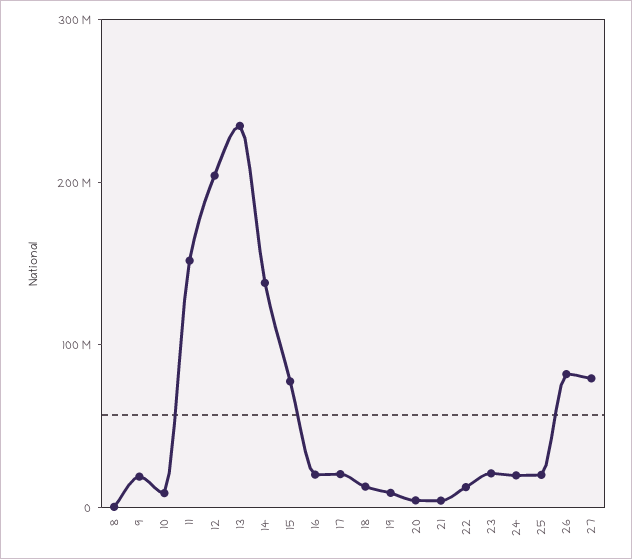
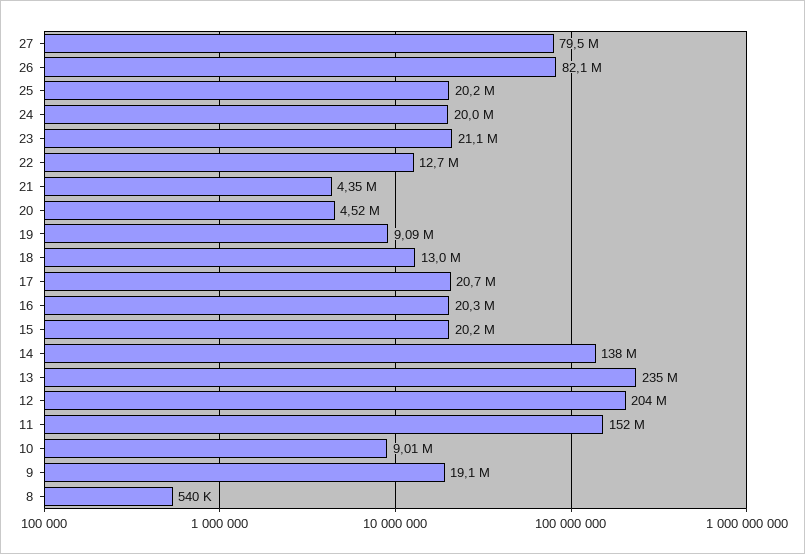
  {
    "8": 540000,
    "9": 19100000,
    "10": 9010000,
    "11": 152000000,
    "12": 204000000,
    "13": 235000000,
    "14": 138000000,
-   "15": 80000000,
+   "15": 20200000,
    "16": 20300000,
    "17": 20700000,
    "18": 13000000,
    "19": 9090000,
    "20": 4520000,
    "21": 4350000,
    "22": 12700000,
    "23": 21100000,
    "24": 20000000,
    "25": 20200000,
    "26": 82100000,
    "27": 79500000
  }

